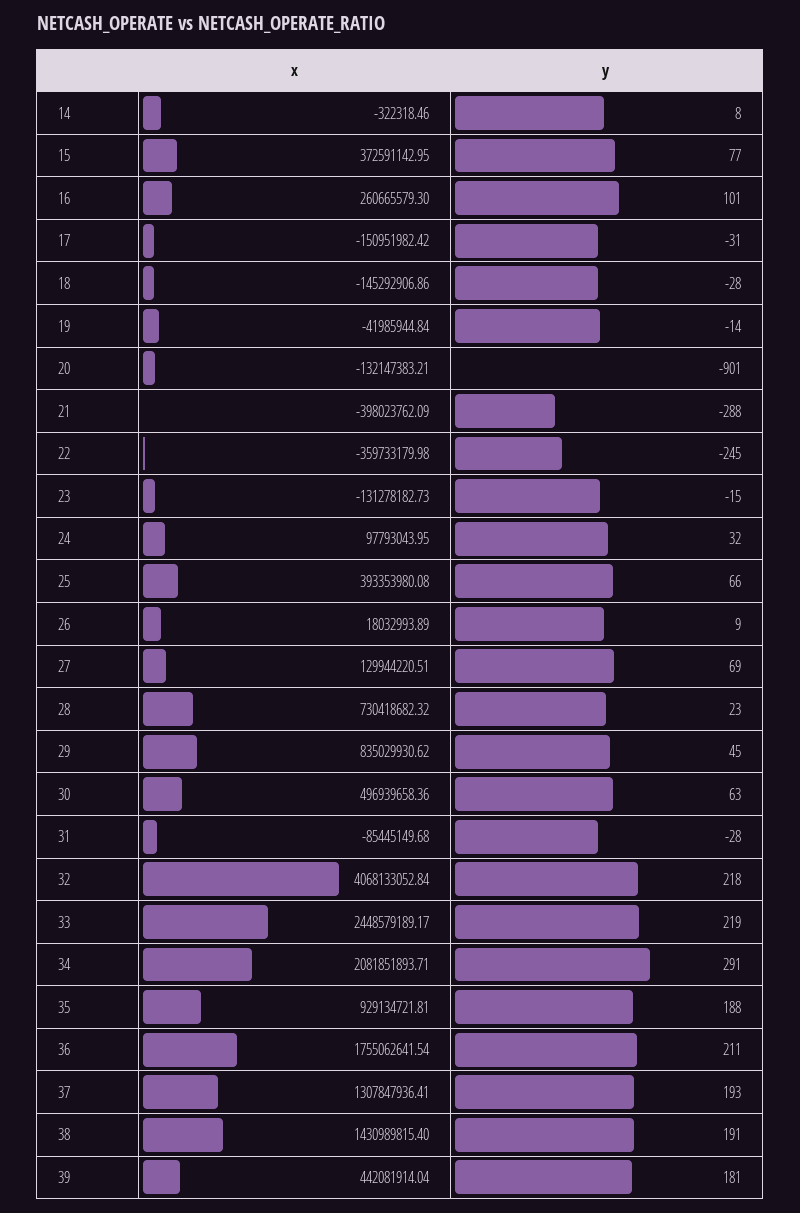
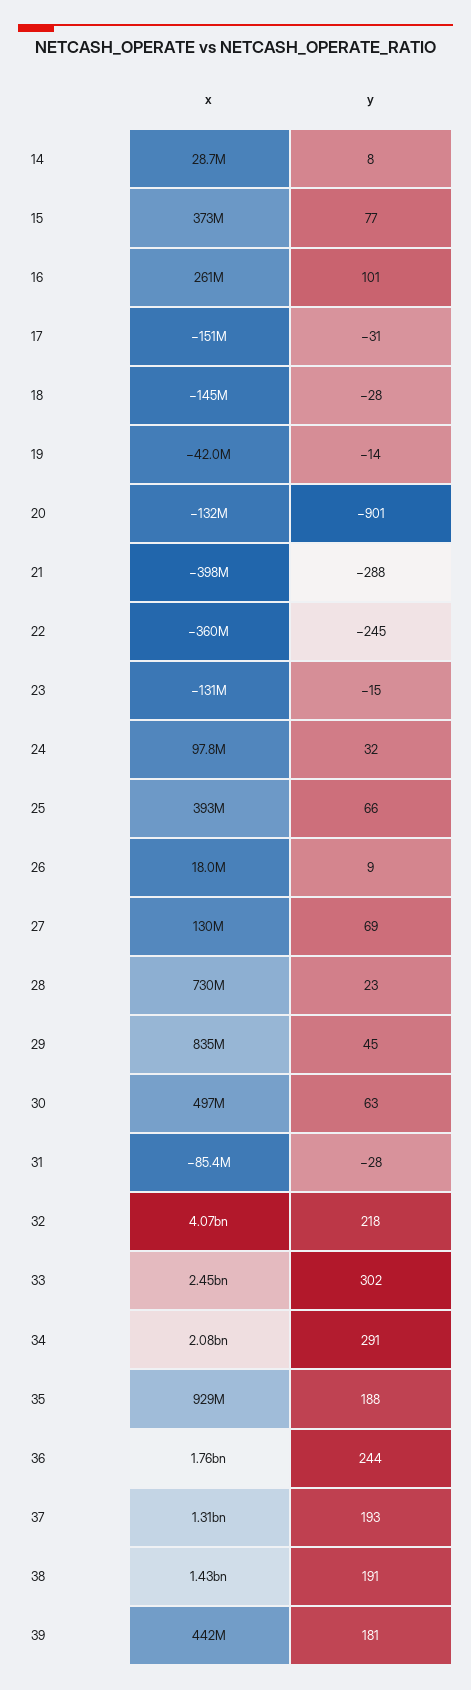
  {
    "x": {
-     "14": -322318.46,
+     "14": 28700000,
      "15": 372591142.95,
      "16": 260665579.3,
      "17": -150951982.42,
      "18": -145292906.86,
      "19": -41985944.84,
      "20": -132147383.21,
      "21": -398023762.09,
      "22": -359733179.98,
      "23": -131278182.73,
      "24": 97793043.95,
      "25": 393353980.08,
      "26": 18032993.89,
      "27": 129944220.51,
      "28": 730418682.32,
      "29": 835029930.62,
      "30": 496939658.36,
      "31": -85445149.68,
      "32": 4068133052.84,
      "33": 2448579189.17,
      "34": 2081851893.71,
      "35": 929134721.81,
      "36": 1755062641.54,
      "37": 1307847936.41,
      "38": 1430989815.4,
      "39": 442081914.04
    },
    "y": {
      "14": 8,
      "15": 77,
      "16": 101,
      "17": -31,
      "18": -28,
      "19": -14,
      "20": -901,
      "21": -288,
      "22": -245,
      "23": -15,
      "24": 32,
      "25": 66,
      "26": 9,
      "27": 69,
      "28": 23,
      "29": 45,
      "30": 63,
      "31": -28,
      "32": 218,
-     "33": 219,
+     "33": 302,
      "34": 291,
      "35": 188,
-     "36": 211,
+     "36": 244,
      "37": 193,
      "38": 191,
      "39": 181
    }
  }

